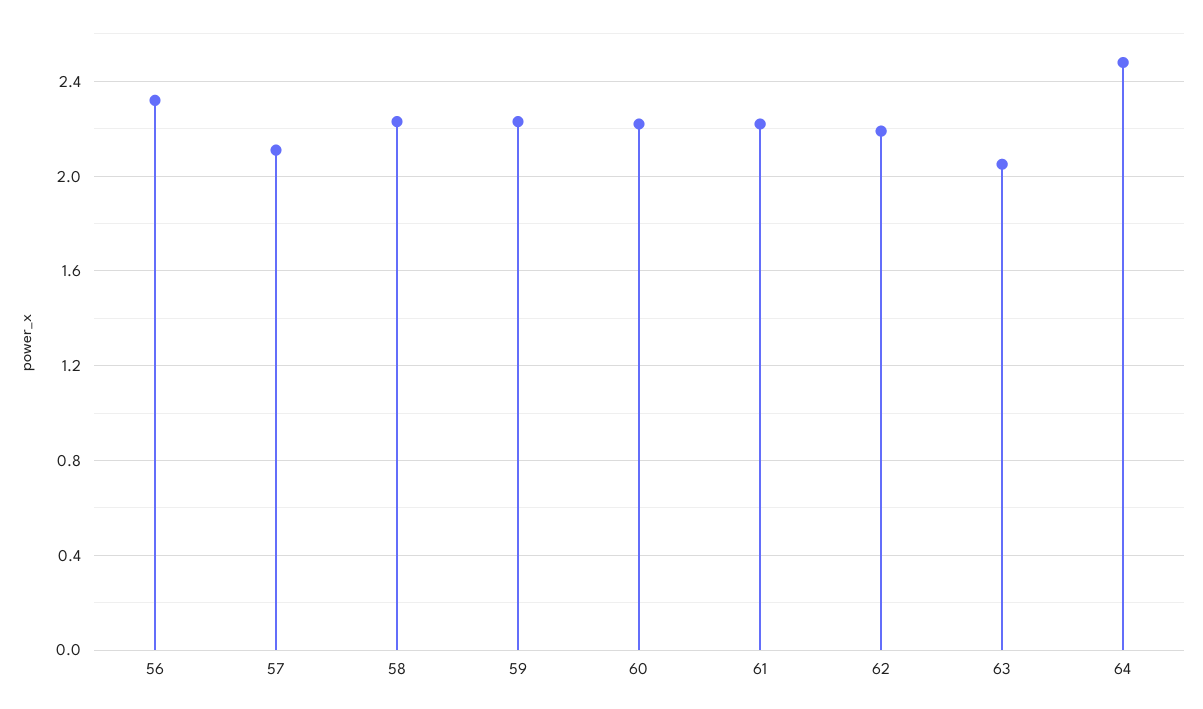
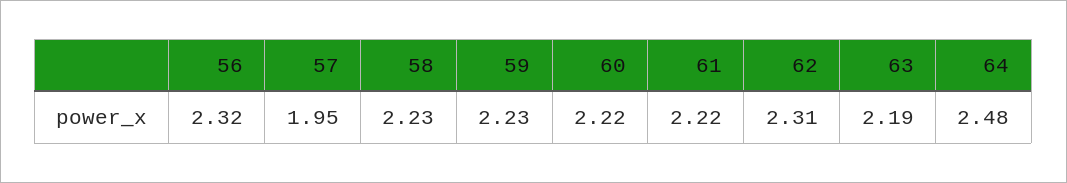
  {
    "56": 2.32,
-   "57": 2.1,
+   "57": 1.95,
    "58": 2.23,
    "59": 2.23,
    "60": 2.22,
    "61": 2.22,
-   "62": 2.2,
+   "62": 2.31,
-   "63": 2.05,
+   "63": 2.19,
    "64": 2.48
  }

